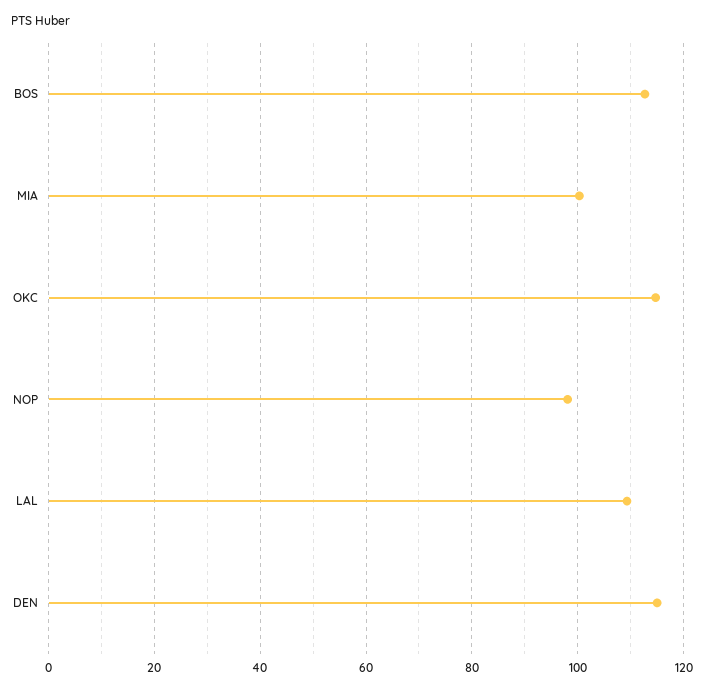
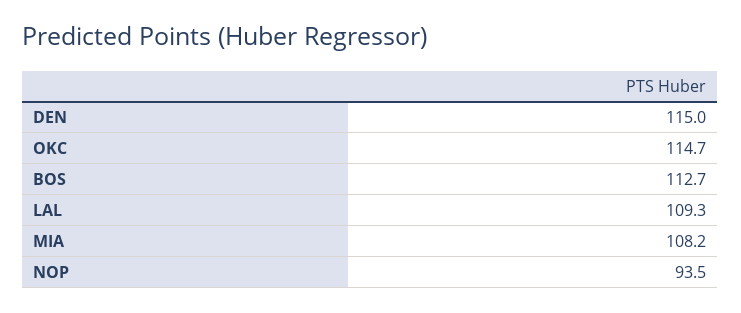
  {
    "BOS": 112.7,
-   "MIA": 100,
+   "MIA": 108.2,
    "OKC": 114.7,
-   "NOP": 98,
+   "NOP": 93.5,
    "LAL": 109.3,
    "DEN": 115
  }

